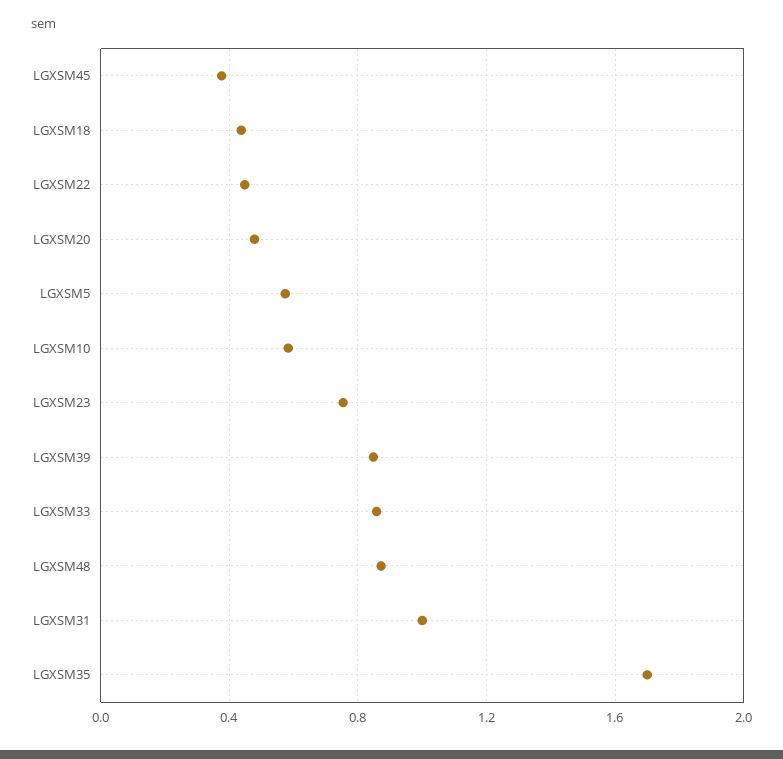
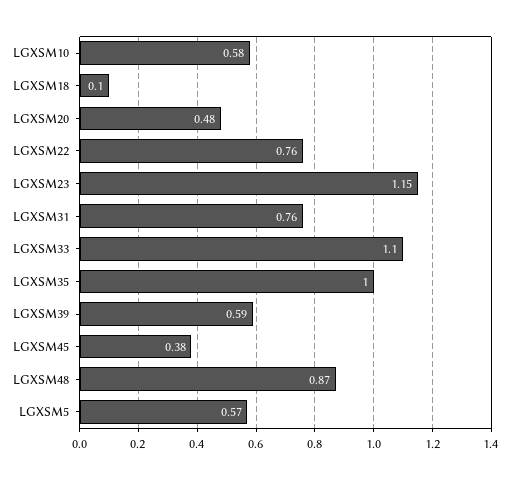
  {
    "LGXSM45": 0.38,
-   "LGXSM18": 0.45,
+   "LGXSM18": 0.1,
-   "LGXSM22": 0.45,
+   "LGXSM22": 0.76,
    "LGXSM20": 0.48,
    "LGXSM5": 0.57,
    "LGXSM10": 0.58,
-   "LGXSM23": 0.75,
+   "LGXSM23": 1.15,
-   "LGXSM39": 0.85,
+   "LGXSM39": 0.59,
-   "LGXSM33": 0.85,
+   "LGXSM33": 1.1,
    "LGXSM48": 0.87,
-   "LGXSM31": 1,
+   "LGXSM31": 0.76,
-   "LGXSM35": 1.7
+   "LGXSM35": 1
  }

